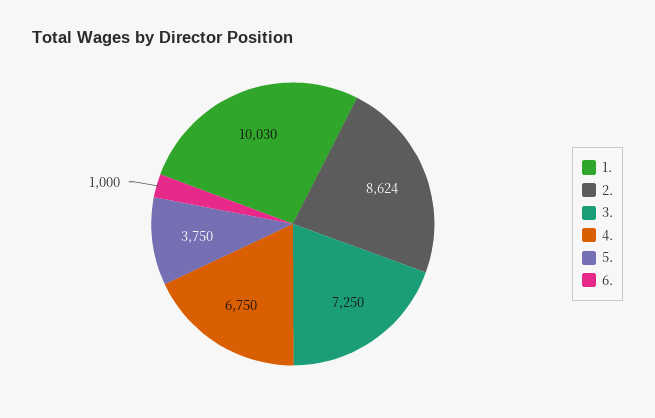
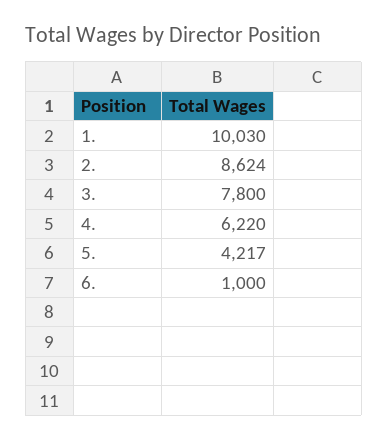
  {
    "1.": 10030,
    "2.": 8624,
-   "3.": 7250,
+   "3.": 7800,
-   "4.": 6750,
+   "4.": 6220,
-   "5.": 3750,
+   "5.": 4217,
    "6.": 1000
  }

